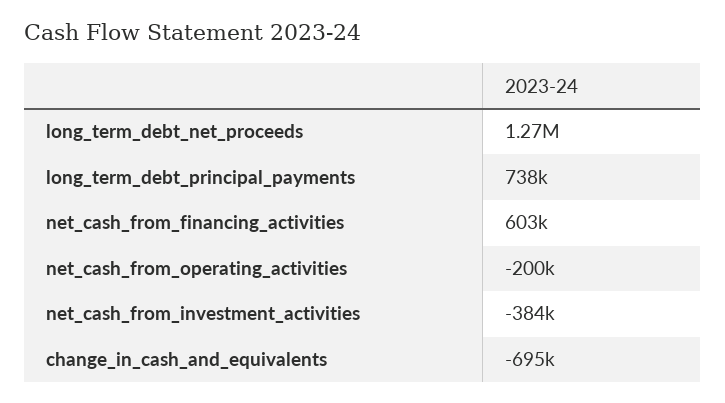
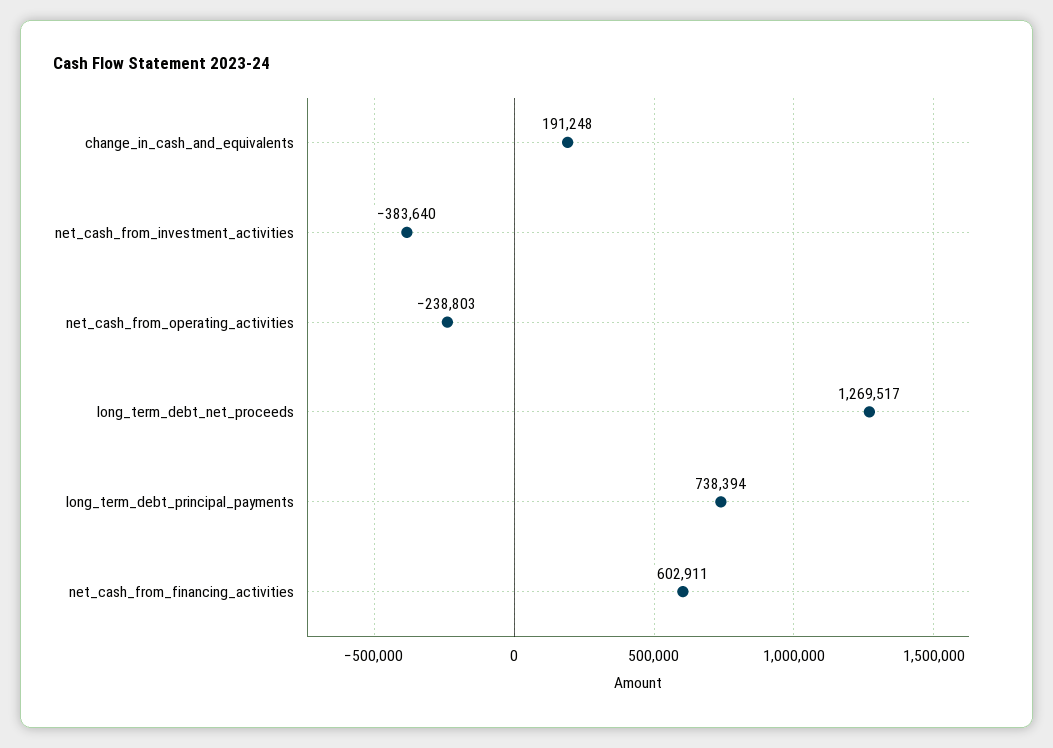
  {
    "long_term_debt_net_proceeds": 1269517,
    "long_term_debt_principal_payments": 738394,
    "net_cash_from_financing_activities": 602911,
-   "net_cash_from_operating_activities": -200000,
+   "net_cash_from_operating_activities": -238803,
    "net_cash_from_investment_activities": -383640,
-   "change_in_cash_and_equivalents": -695000
+   "change_in_cash_and_equivalents": 191248
  }

